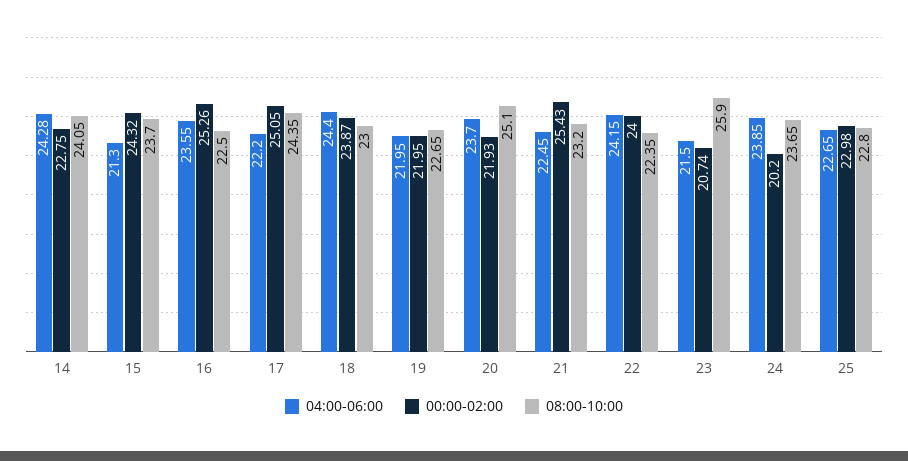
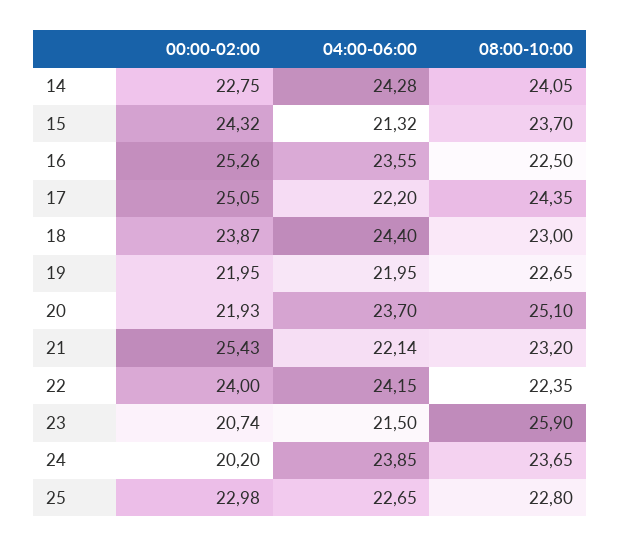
  {
    "04:00-06:00": {
      "14": 24.28,
-     "15": 21.3,
+     "15": 21.32,
      "16": 23.55,
      "17": 22.2,
      "18": 24.4,
      "19": 21.95,
      "20": 23.7,
-     "21": 22.45,
+     "21": 22.14,
      "22": 24.15,
      "23": 21.5,
      "24": 23.85,
      "25": 22.65
    },
    "00:00-02:00": {
      "14": 22.75,
      "15": 24.32,
      "16": 25.26,
      "17": 25.05,
      "18": 23.87,
      "19": 21.95,
      "20": 21.93,
      "21": 25.43,
      "22": 24,
      "23": 20.74,
      "24": 20.2,
      "25": 22.98
    },
    "08:00-10:00": {
      "14": 24.05,
      "15": 23.7,
      "16": 22.5,
      "17": 24.35,
      "18": 23,
      "19": 22.65,
      "20": 25.1,
      "21": 23.2,
      "22": 22.35,
      "23": 25.9,
      "24": 23.65,
      "25": 22.8
    }
  }

